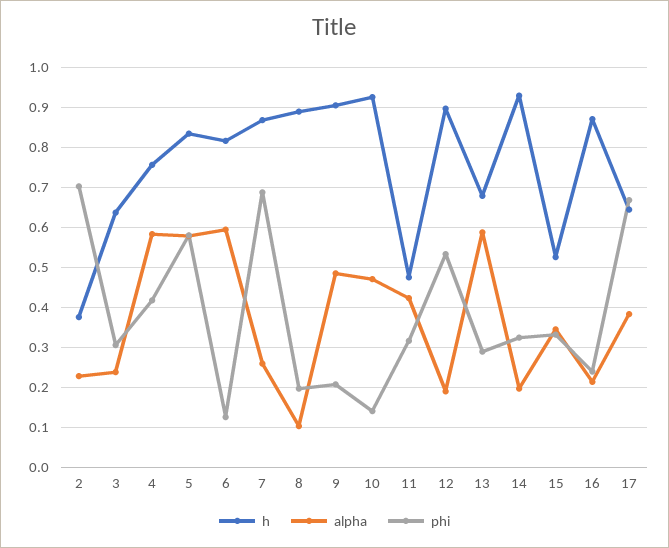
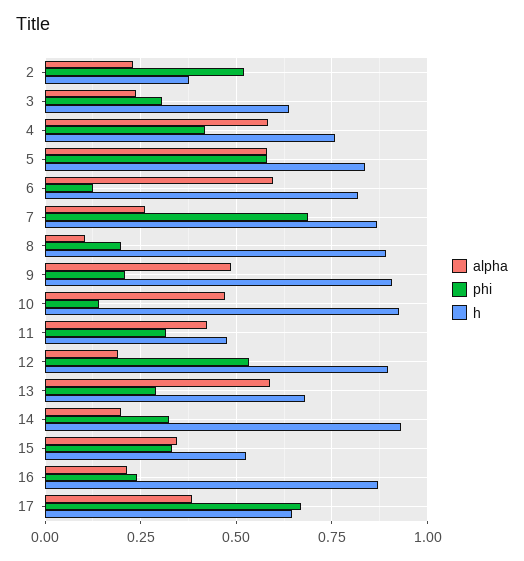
  {
    "h": {
      "2": 0.38,
      "3": 0.64,
      "4": 0.76,
      "5": 0.84,
      "6": 0.82,
      "7": 0.86,
      "8": 0.9,
      "9": 0.9,
      "10": 0.92,
      "11": 0.48,
      "12": 0.9,
      "13": 0.68,
      "14": 0.94,
      "15": 0.52,
      "16": 0.88,
      "17": 0.64
    },
    "alpha": {
      "2": 0.22,
      "3": 0.24,
      "4": 0.58,
      "5": 0.58,
      "6": 0.6,
      "7": 0.26,
      "8": 0.1,
      "9": 0.48,
      "10": 0.48,
      "11": 0.42,
      "12": 0.2,
      "13": 0.58,
      "14": 0.2,
      "15": 0.34,
      "16": 0.22,
      "17": 0.38
    },
    "phi": {
-     "2": 0.7,
+     "2": 0.525,
      "3": 0.3,
      "4": 0.42,
      "5": 0.58,
      "6": 0.12,
      "7": 0.68,
      "8": 0.2,
      "9": 0.2,
      "10": 0.14,
      "11": 0.32,
      "12": 0.54,
      "13": 0.28,
      "14": 0.32,
      "15": 0.34,
      "16": 0.24,
      "17": 0.66
    }
  }

